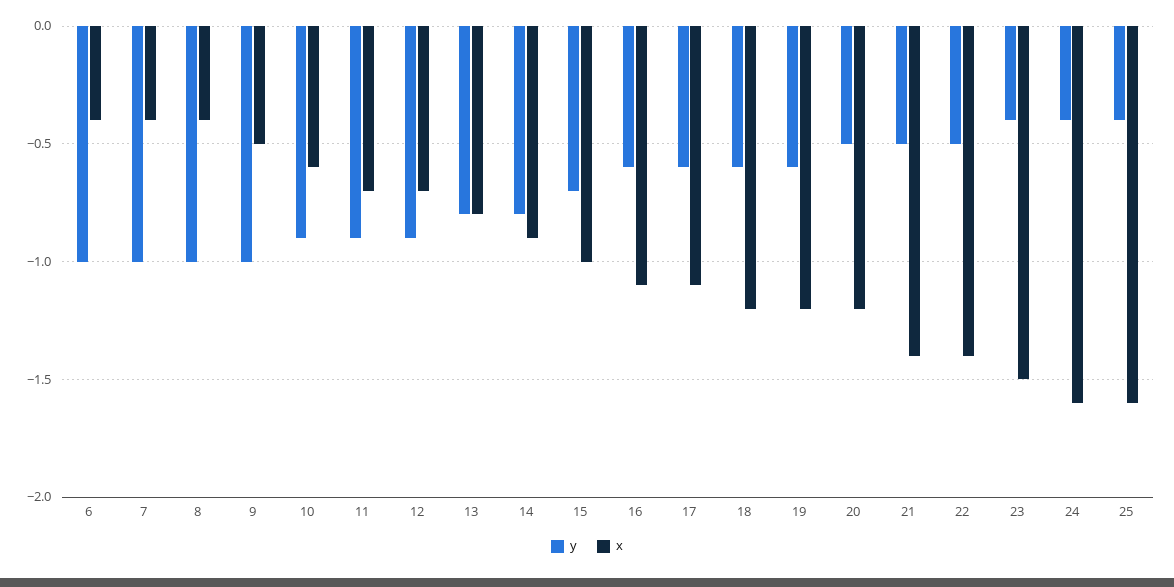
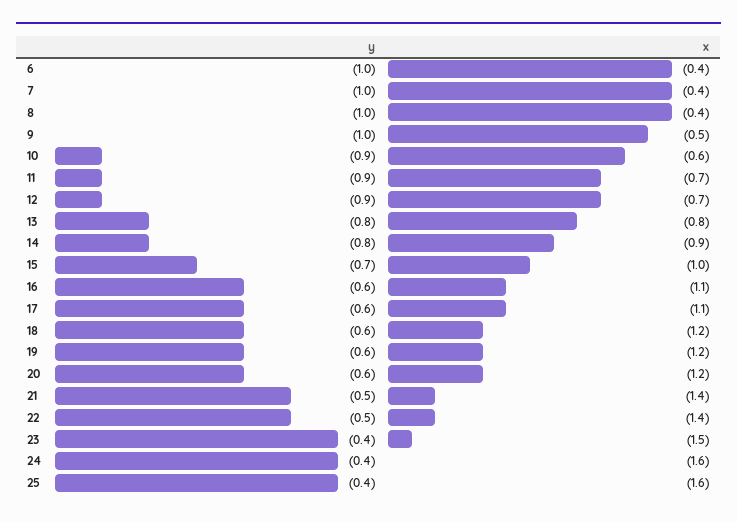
  {
    "y": {
      "6": -1,
      "7": -1,
      "8": -1,
      "9": -1,
      "10": -0.9,
      "11": -0.9,
      "12": -0.9,
      "13": -0.8,
      "14": -0.8,
      "15": -0.7,
      "16": -0.6,
      "17": -0.6,
      "18": -0.6,
      "19": -0.6,
-     "20": -0.5,
+     "20": -0.6,
      "21": -0.5,
      "22": -0.5,
      "23": -0.4,
      "24": -0.4,
      "25": -0.4
    },
    "x": {
      "6": -0.4,
      "7": -0.4,
      "8": -0.4,
      "9": -0.5,
      "10": -0.6,
      "11": -0.7,
      "12": -0.7,
      "13": -0.8,
      "14": -0.9,
      "15": -1,
      "16": -1.1,
      "17": -1.1,
      "18": -1.2,
      "19": -1.2,
      "20": -1.2,
      "21": -1.4,
      "22": -1.4,
      "23": -1.5,
      "24": -1.6,
      "25": -1.6
    }
  }

